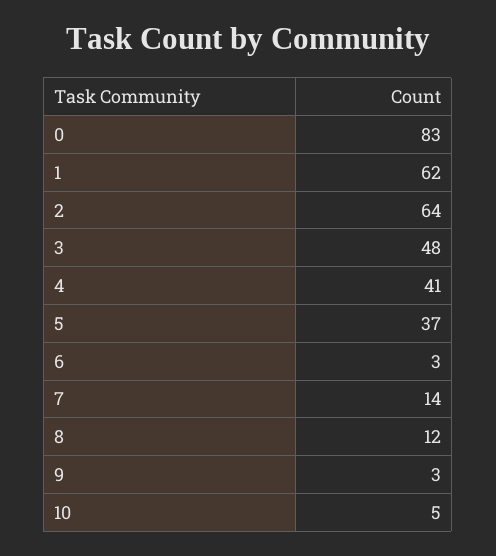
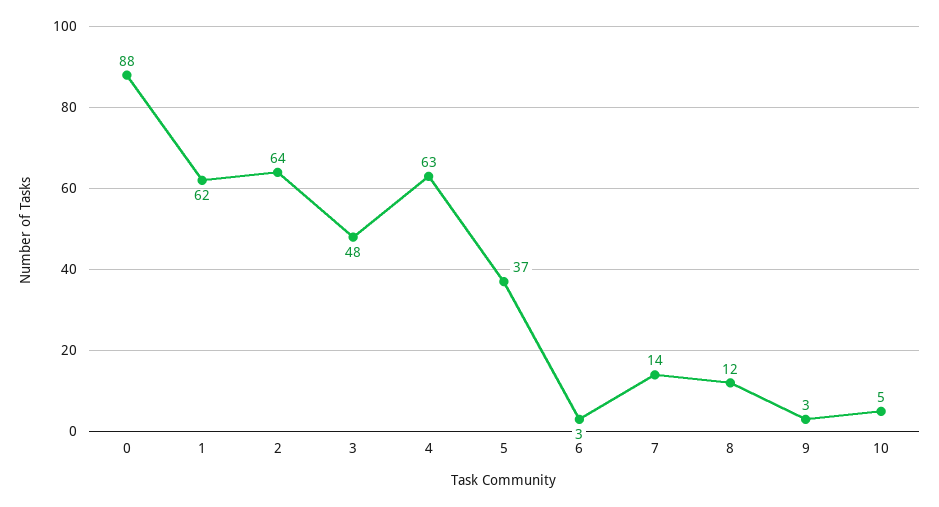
  {
-   "0": 83,
+   "0": 88,
    "1": 62,
    "2": 64,
    "3": 48,
-   "4": 41,
+   "4": 63,
    "5": 37,
    "6": 3,
    "7": 14,
    "8": 12,
    "9": 3,
    "10": 5
  }

